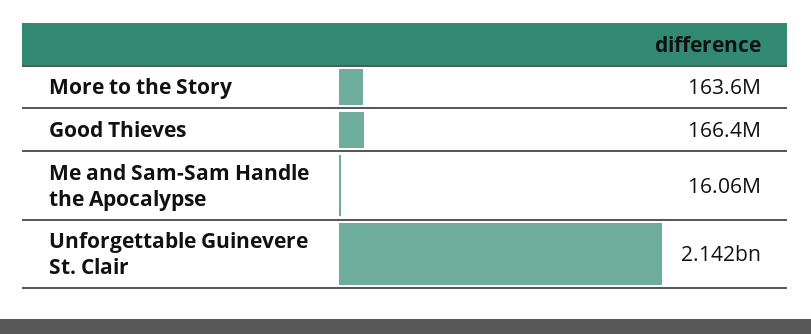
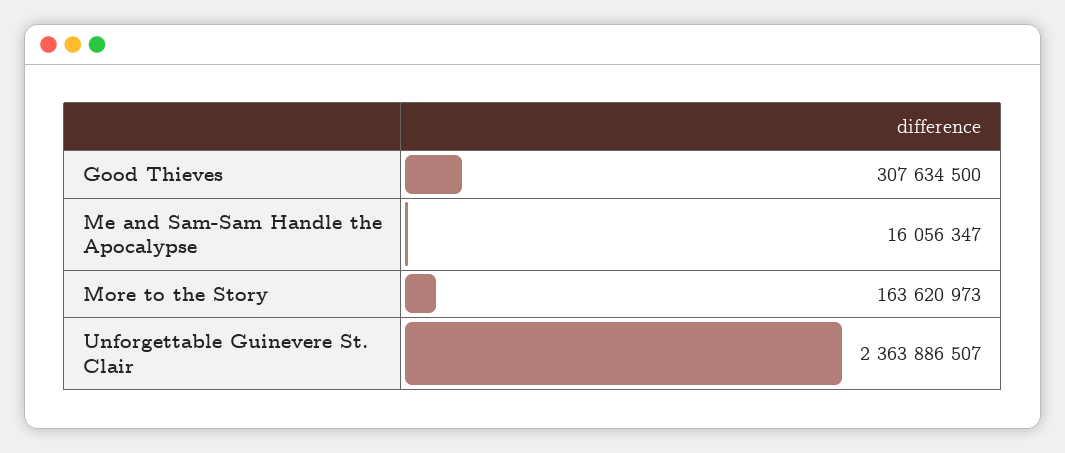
  {
    "More to the Story": 163620973,
-   "Good Thieves": 166400000,
+   "Good Thieves": 307634500,
    "Me and Sam-Sam Handle the Apocalypse": 16056347,
-   "Unforgettable Guinevere St. Clair": 2142000000
+   "Unforgettable Guinevere St. Clair": 2363886507
  }

